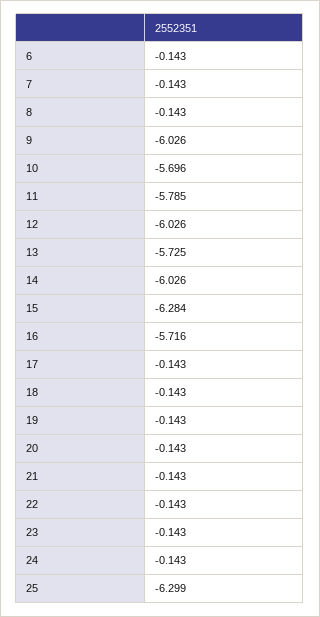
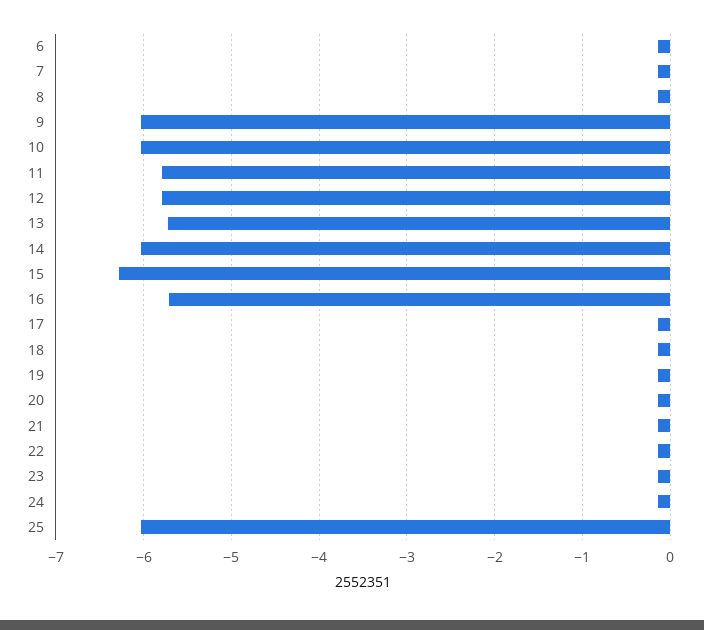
  {
    "6": -0.143,
    "7": -0.143,
    "8": -0.143,
    "9": -6.026,
-   "10": -5.696,
+   "10": -6,
    "11": -5.785,
-   "12": -6.026,
+   "12": -5.8,
    "13": -5.725,
    "14": -6.026,
    "15": -6.284,
    "16": -5.716,
    "17": -0.143,
    "18": -0.143,
    "19": -0.143,
    "20": -0.143,
    "21": -0.143,
    "22": -0.143,
    "23": -0.143,
    "24": -0.143,
-   "25": -6.299
+   "25": -6
  }

